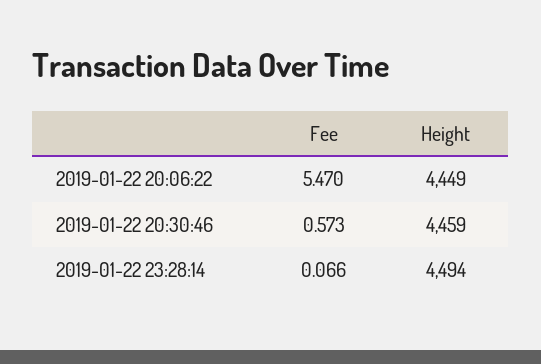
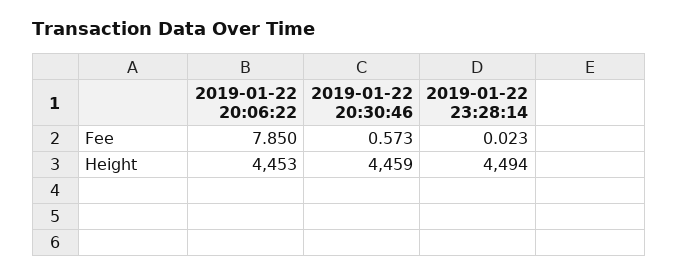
  {
    "Fee": {
-     "2019-01-22 20:06:22": 5.47,
+     "2019-01-22 20:06:22": 7.85,
      "2019-01-22 20:30:46": 0.573,
-     "2019-01-22 23:28:14": 0.066
+     "2019-01-22 23:28:14": 0.023
    },
    "Height": {
-     "2019-01-22 20:06:22": 4449,
+     "2019-01-22 20:06:22": 4453,
      "2019-01-22 20:30:46": 4459,
      "2019-01-22 23:28:14": 4494
    }
  }

